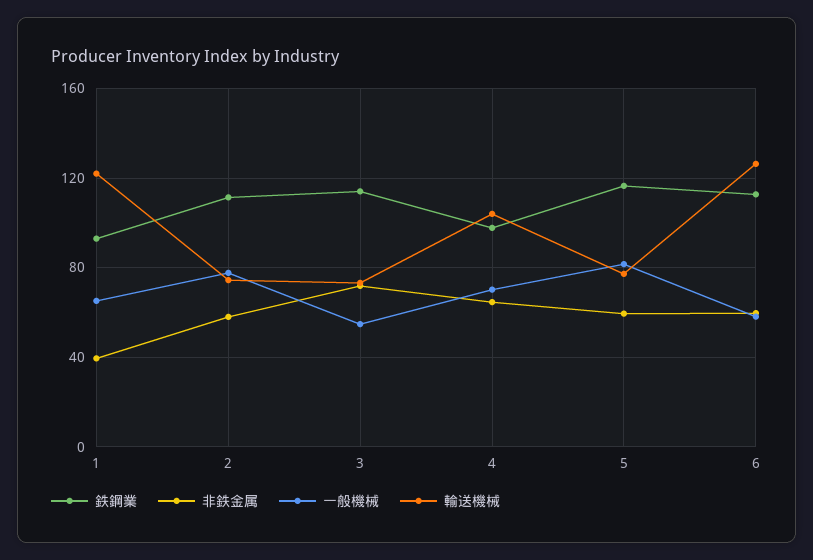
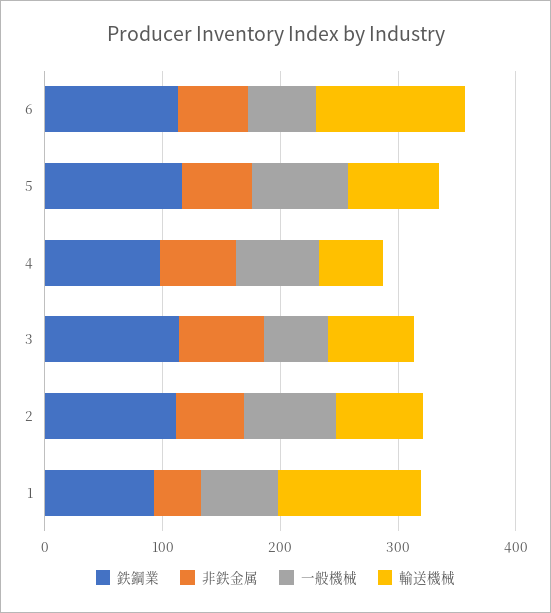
  {
    "鉄鋼業": {
      "1": 95,
      "2": 110,
      "3": 115,
      "4": 100,
      "5": 115,
      "6": 115
    },
    "非鉄金属": {
      "1": 40,
      "2": 60,
      "3": 70,
      "4": 65,
      "5": 60,
      "6": 60
    },
    "一般機械": {
      "1": 65,
      "2": 80,
      "3": 55,
      "4": 70,
      "5": 80,
      "6": 60
    },
    "輸送機械": {
      "1": 120,
      "2": 75,
      "3": 75,
-     "4": 105,
+     "4": 60,
      "5": 75,
      "6": 125
    }
  }

